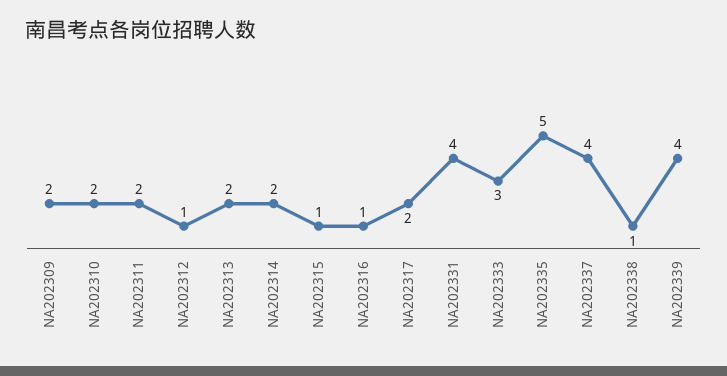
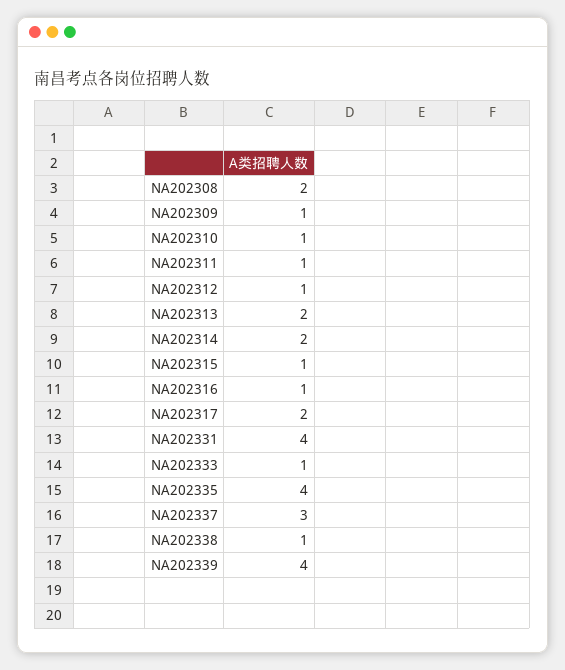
  {
-   "NA202309": 2,
+   "NA202309": 1,
-   "NA202310": 2,
+   "NA202310": 1,
-   "NA202311": 2,
+   "NA202311": 1,
    "NA202312": 1,
    "NA202313": 2,
    "NA202314": 2,
    "NA202315": 1,
    "NA202316": 1,
    "NA202317": 2,
    "NA202331": 4,
-   "NA202333": 3,
+   "NA202333": 1,
-   "NA202335": 5,
+   "NA202335": 4,
-   "NA202337": 4,
+   "NA202337": 3,
    "NA202338": 1,
-   "NA202339": 4
+   "NA202339": 4,
+   "NA202308": 2
  }

